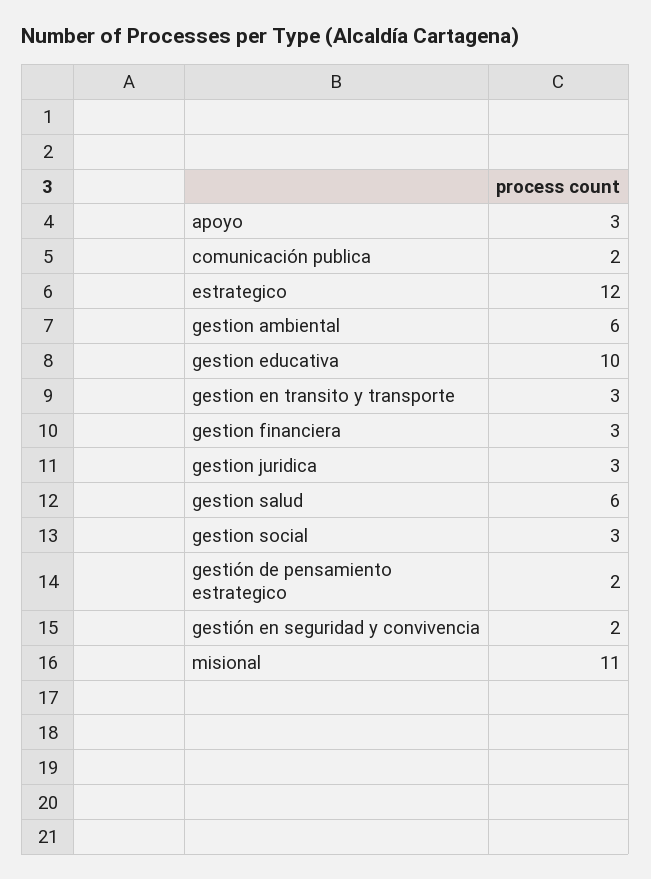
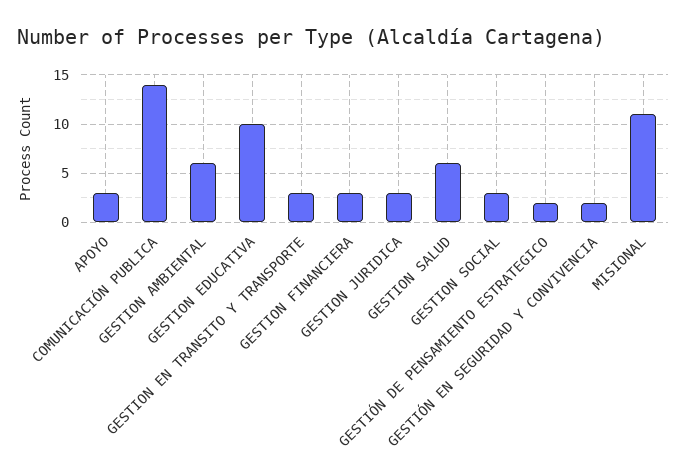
  {
    "apoyo": 3,
-   "comunicación publica": 2,
+   "comunicación publica": 14,
-   "estrategico": 12,
    "gestion ambiental": 6,
    "gestion educativa": 10,
    "gestion en transito y transporte": 3,
    "gestion financiera": 3,
    "gestion juridica": 3,
    "gestion salud": 6,
    "gestion social": 3,
    "gestión de pensamiento estrategico": 2,
    "gestión en seguridad y convivencia": 2,
    "misional": 11
  }

